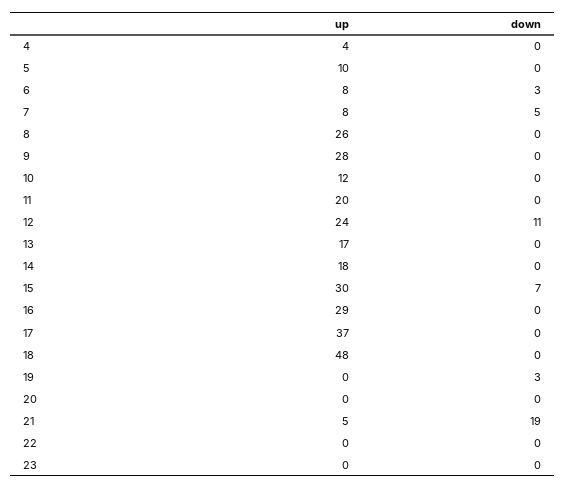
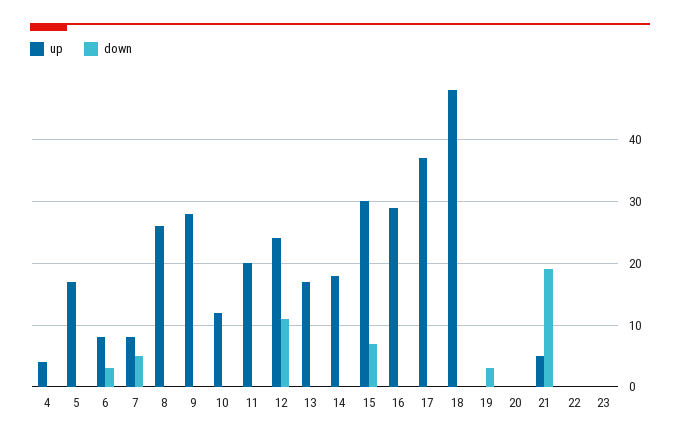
  {
    "up": {
      "4": 4,
-     "5": 10,
+     "5": 17,
      "6": 8,
      "7": 8,
      "8": 26,
      "9": 28,
      "10": 12,
      "11": 20,
      "12": 24,
      "13": 17,
      "14": 18,
      "15": 30,
      "16": 29,
      "17": 37,
      "18": 48,
      "19": 0,
      "20": 0,
      "21": 5,
      "22": 0,
      "23": 0
    },
    "down": {
      "4": 0,
      "5": 0,
      "6": 3,
      "7": 5,
      "8": 0,
      "9": 0,
      "10": 0,
      "11": 0,
      "12": 11,
      "13": 0,
      "14": 0,
      "15": 7,
      "16": 0,
      "17": 0,
      "18": 0,
      "19": 3,
      "20": 0,
      "21": 19,
      "22": 0,
      "23": 0
    }
  }

